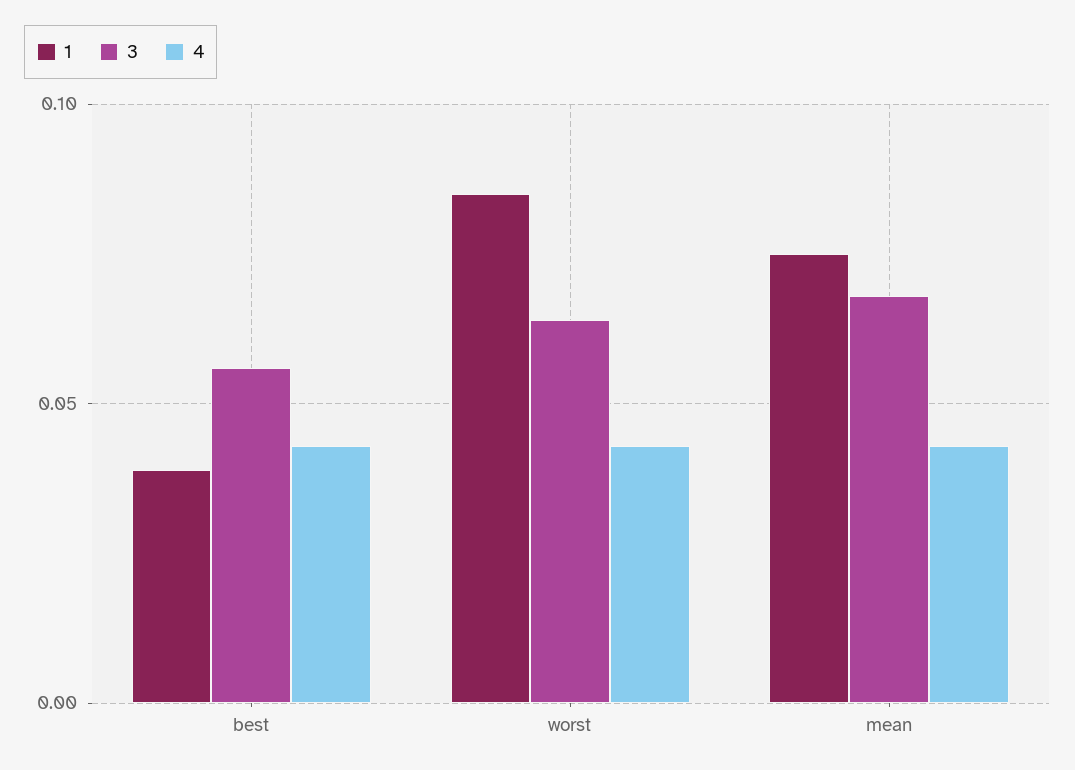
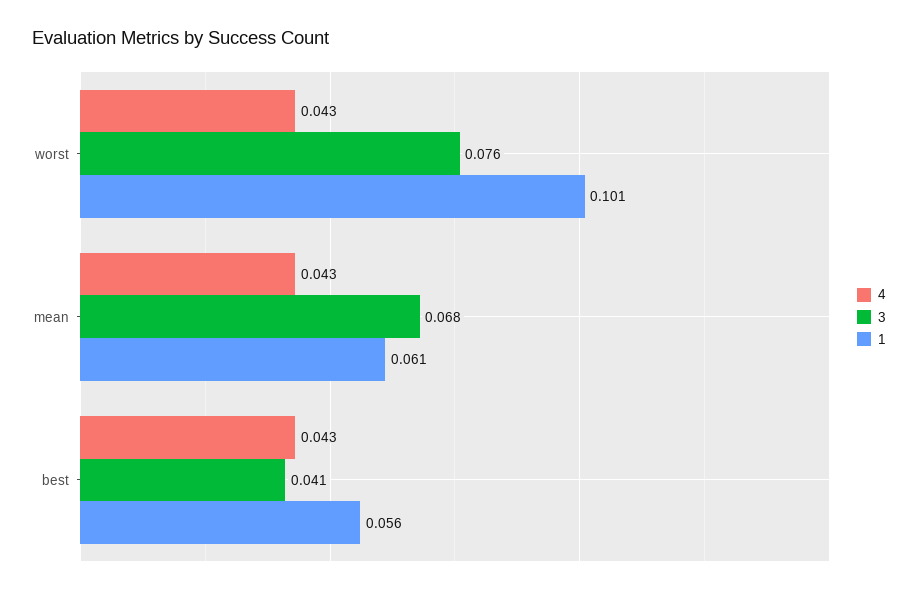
  {
    "1": {
-     "best": 0.04,
+     "best": 0.056,
-     "worst": 0.085,
+     "worst": 0.101,
-     "mean": 0.075
+     "mean": 0.061
    },
    "3": {
-     "best": 0.055,
+     "best": 0.041,
-     "worst": 0.065,
+     "worst": 0.076,
      "mean": 0.068
    },
    "4": {
      "best": 0.043,
      "worst": 0.043,
      "mean": 0.043
    }
  }

